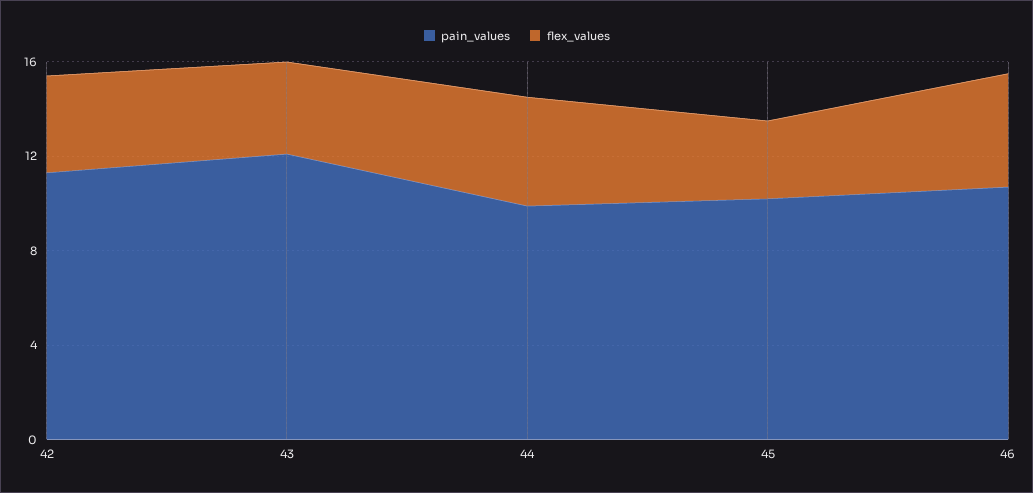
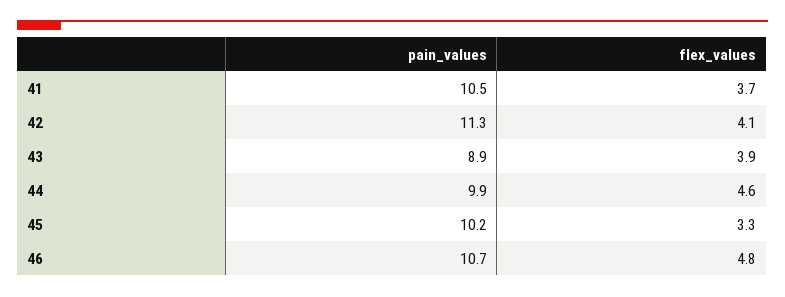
  {
    "pain_values": {
      "42": 11.3,
-     "43": 12,
+     "43": 8.9,
      "44": 9.9,
      "45": 10.2,
-     "46": 10.7
+     "46": 10.7,
+     "41": 10.5
    },
    "flex_values": {
      "42": 4.1,
      "43": 3.9,
      "44": 4.6,
      "45": 3.3,
-     "46": 4.8
+     "46": 4.8,
+     "41": 3.7
    }
  }

